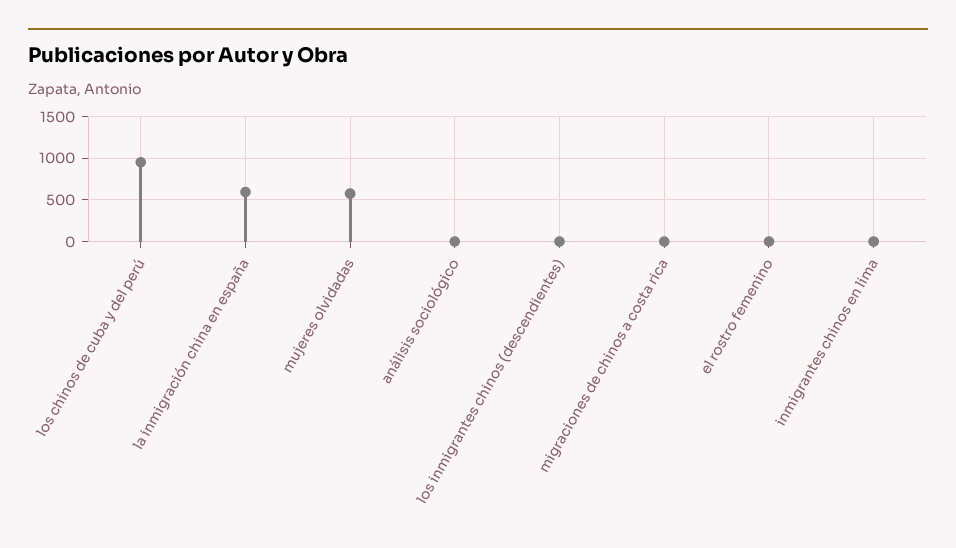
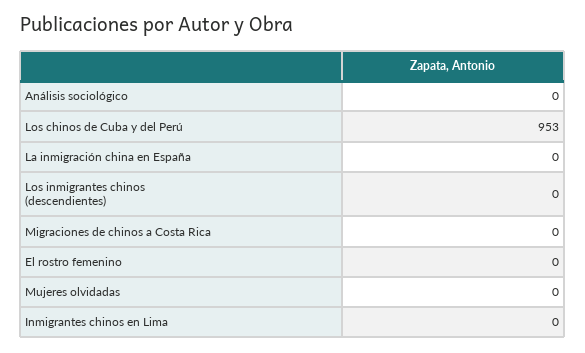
  {
    "los chinos de cuba y del perú": 953,
-   "la inmigración china en españa": 600,
+   "la inmigración china en españa": 0,
-   "mujeres olvidadas": 600,
+   "mujeres olvidadas": 0,
    "análisis sociológico": 0,
    "los inmigrantes chinos (descendientes)": 0,
    "migraciones de chinos a costa rica": 0,
    "el rostro femenino": 0,
    "inmigrantes chinos en lima": 0
  }

